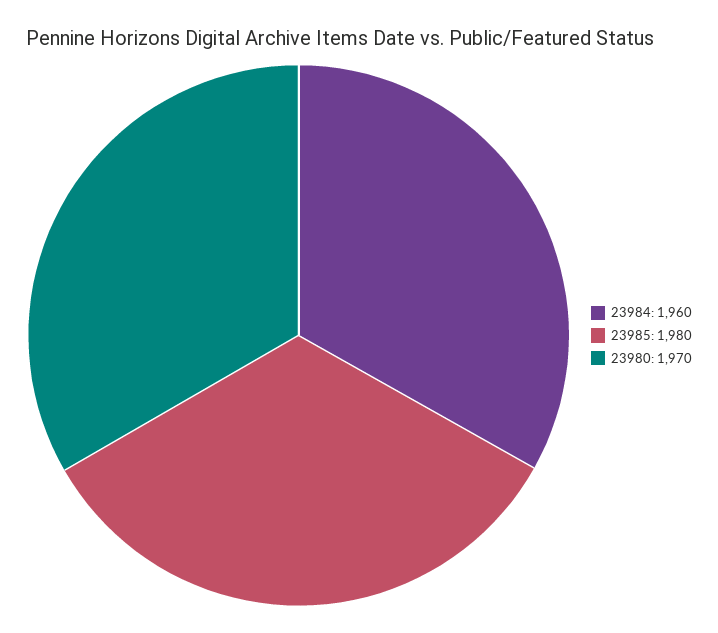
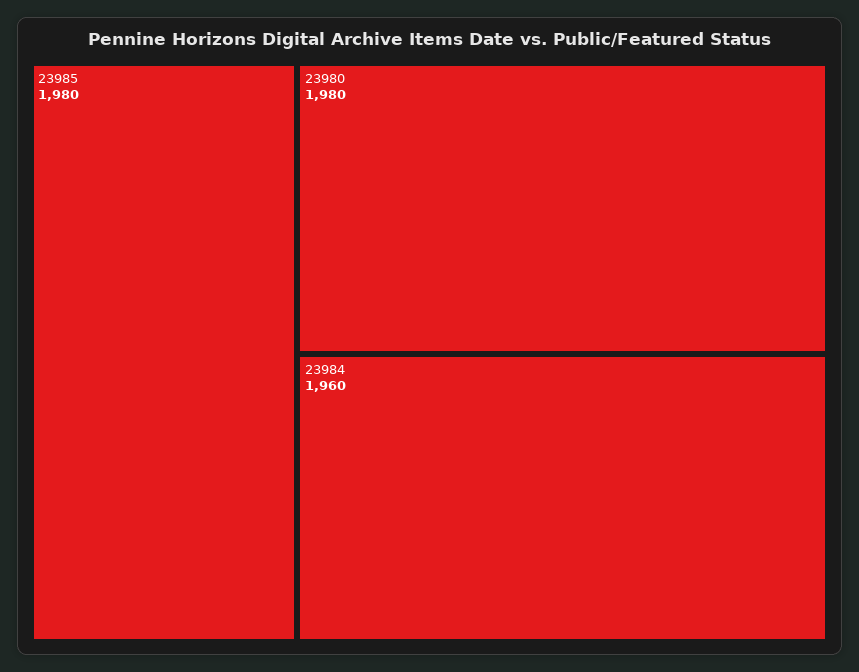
  {
    "23984": 1960,
    "23985": 1980,
-   "23980": 1970
+   "23980": 1980
  }

